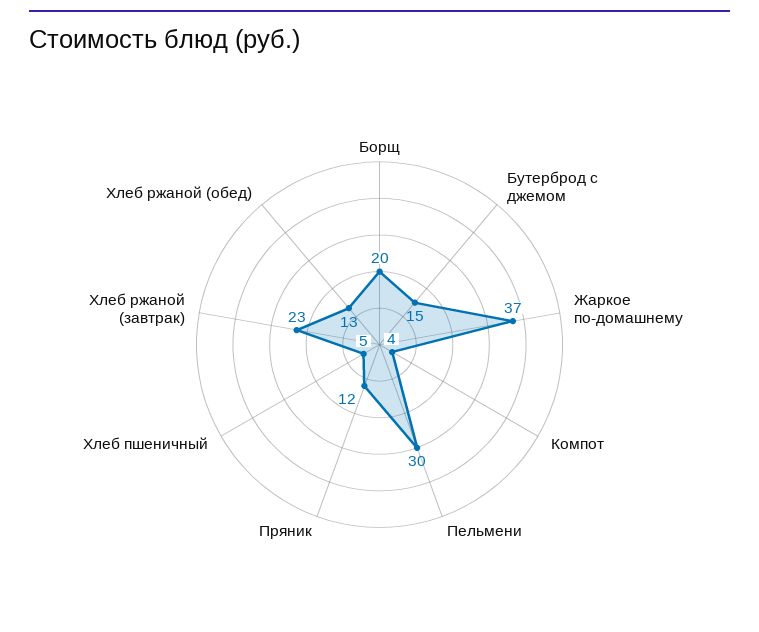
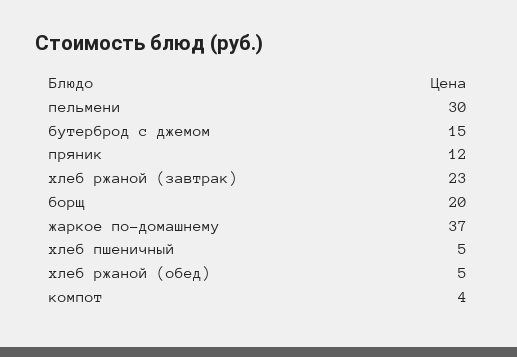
  {
    "Борщ": 20,
    "Бутерброд с джемом": 15,
    "Жаркое по-домашнему": 37,
    "Компот": 4,
    "Пельмени": 30,
    "Пряник": 12,
    "Хлеб пшеничный": 5,
    "Хлеб ржаной (завтрак)": 23,
-   "Хлеб ржаной (обед)": 13
+   "Хлеб ржаной (обед)": 5
  }

